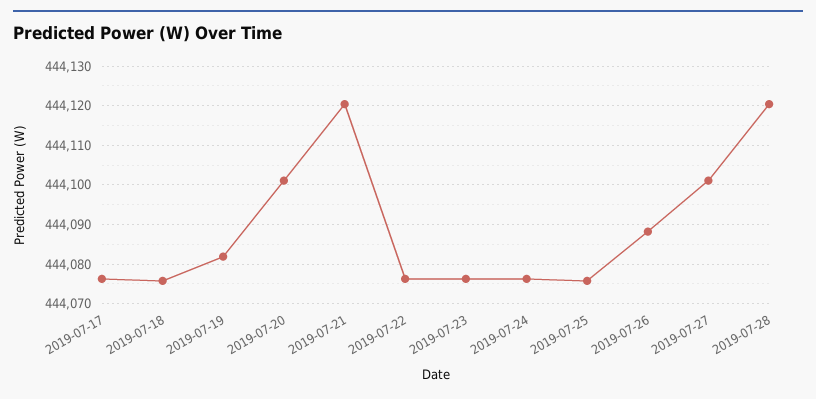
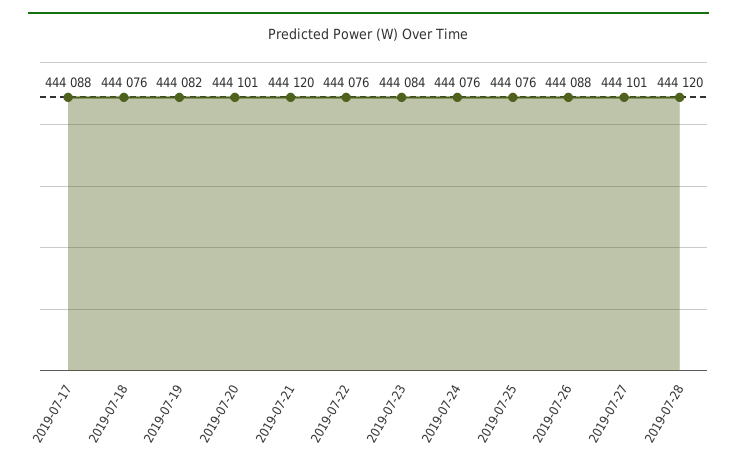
  {
-   "2019-07-17": 444076,
+   "2019-07-17": 444088,
    "2019-07-18": 444076,
    "2019-07-19": 444082,
    "2019-07-20": 444101,
    "2019-07-21": 444120,
    "2019-07-22": 444076,
-   "2019-07-23": 444076,
+   "2019-07-23": 444084,
    "2019-07-24": 444076,
    "2019-07-25": 444076,
    "2019-07-26": 444088,
    "2019-07-27": 444101,
    "2019-07-28": 444120
  }

